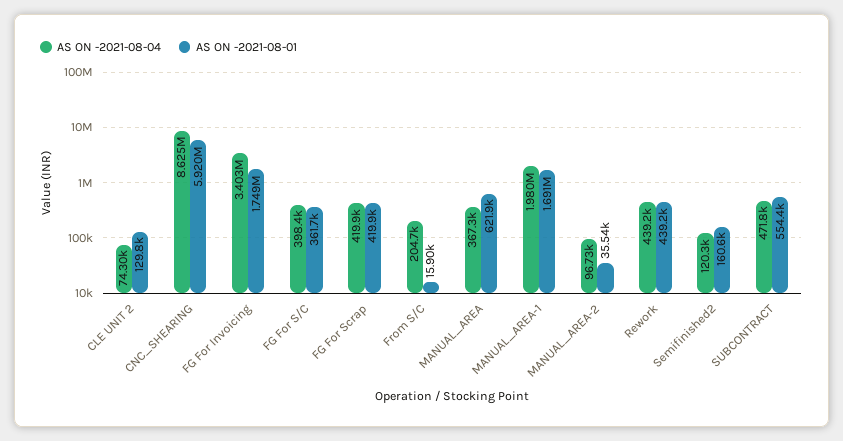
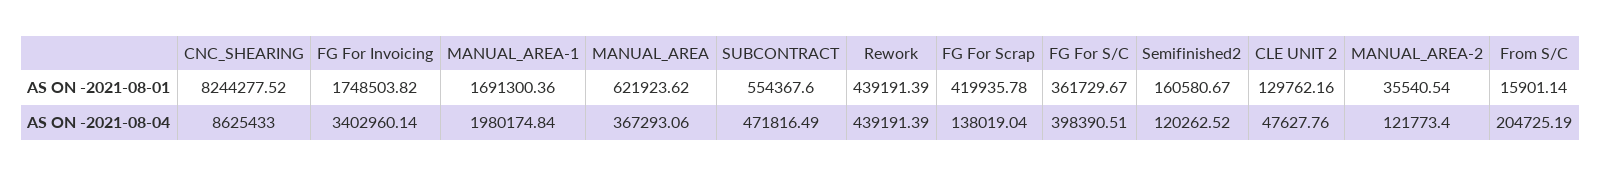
  {
    "AS ON -2021-08-04": {
-     "CLE UNIT 2": 74300,
+     "CLE UNIT 2": 47627.76,
      "CNC_SHEARING": 8625433,
      "FG For Invoicing": 3402960.14,
      "FG For S/C": 398390.51,
-     "FG For Scrap": 419900,
+     "FG For Scrap": 138019.04,
      "From S/C": 204725.19,
      "MANUAL_AREA": 367293.06,
      "MANUAL_AREA-1": 1980174.84,
-     "MANUAL_AREA-2": 96730,
+     "MANUAL_AREA-2": 121773.4,
      "Rework": 439191.39,
      "Semifinished2": 120262.52,
      "SUBCONTRACT": 471816.49
    },
    "AS ON -2021-08-01": {
      "CLE UNIT 2": 129762.16,
-     "CNC_SHEARING": 5920000,
+     "CNC_SHEARING": 8244277.52,
      "FG For Invoicing": 1748503.82,
      "FG For S/C": 361729.67,
      "FG For Scrap": 419935.78,
      "From S/C": 15901.14,
      "MANUAL_AREA": 621923.62,
      "MANUAL_AREA-1": 1691300.36,
      "MANUAL_AREA-2": 35540.54,
      "Rework": 439191.39,
      "Semifinished2": 160580.67,
      "SUBCONTRACT": 554367.6
    }
  }

